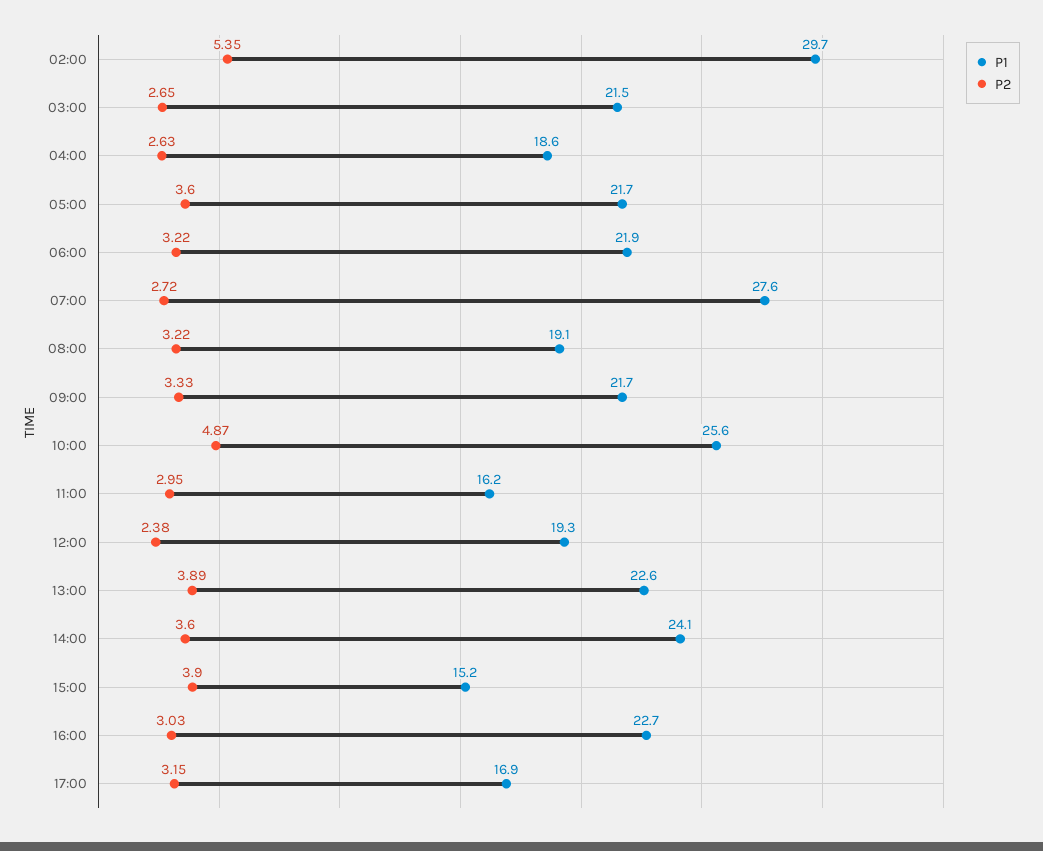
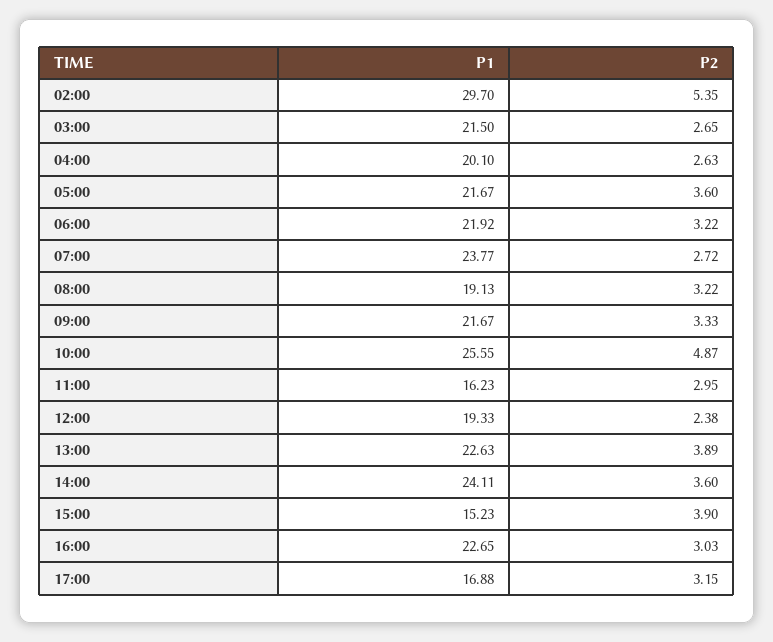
  {
    "P1": {
      "02:00": 29.7,
      "03:00": 21.5,
-     "04:00": 18.6,
+     "04:00": 20.1,
      "05:00": 21.67,
      "06:00": 21.92,
-     "07:00": 27.6,
+     "07:00": 23.77,
      "08:00": 19.13,
      "09:00": 21.67,
      "10:00": 25.55,
      "11:00": 16.23,
      "12:00": 19.33,
      "13:00": 22.63,
      "14:00": 24.11,
      "15:00": 15.23,
      "16:00": 22.65,
      "17:00": 16.88
    },
    "P2": {
      "02:00": 5.35,
      "03:00": 2.65,
      "04:00": 2.63,
      "05:00": 3.6,
      "06:00": 3.22,
      "07:00": 2.72,
      "08:00": 3.22,
      "09:00": 3.33,
      "10:00": 4.87,
      "11:00": 2.95,
      "12:00": 2.38,
      "13:00": 3.89,
      "14:00": 3.6,
      "15:00": 3.9,
      "16:00": 3.03,
      "17:00": 3.15
    }
  }

